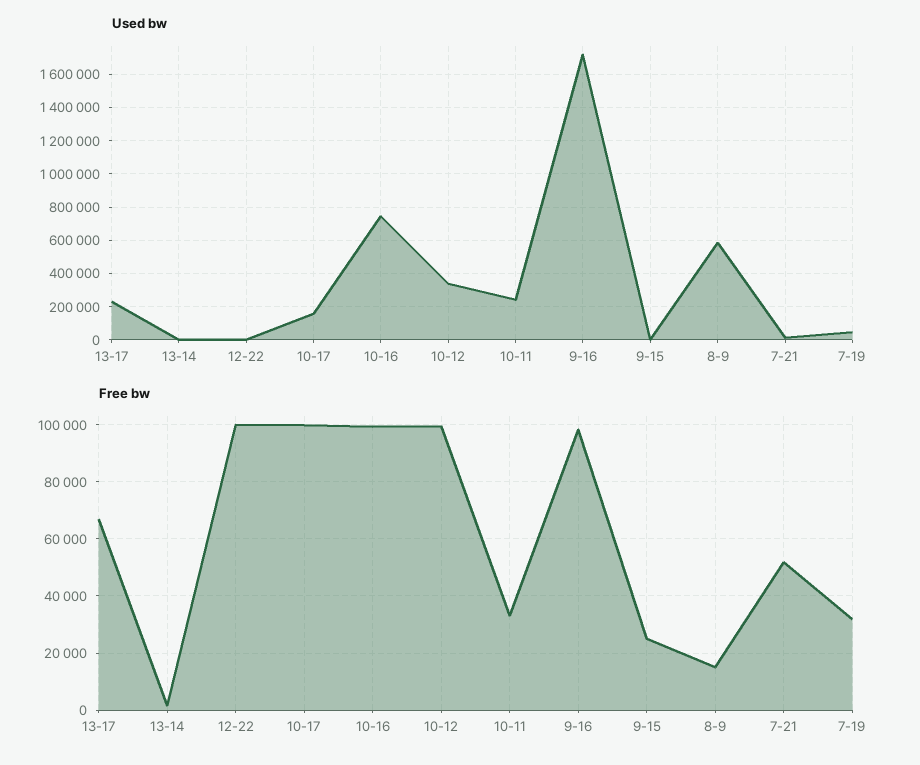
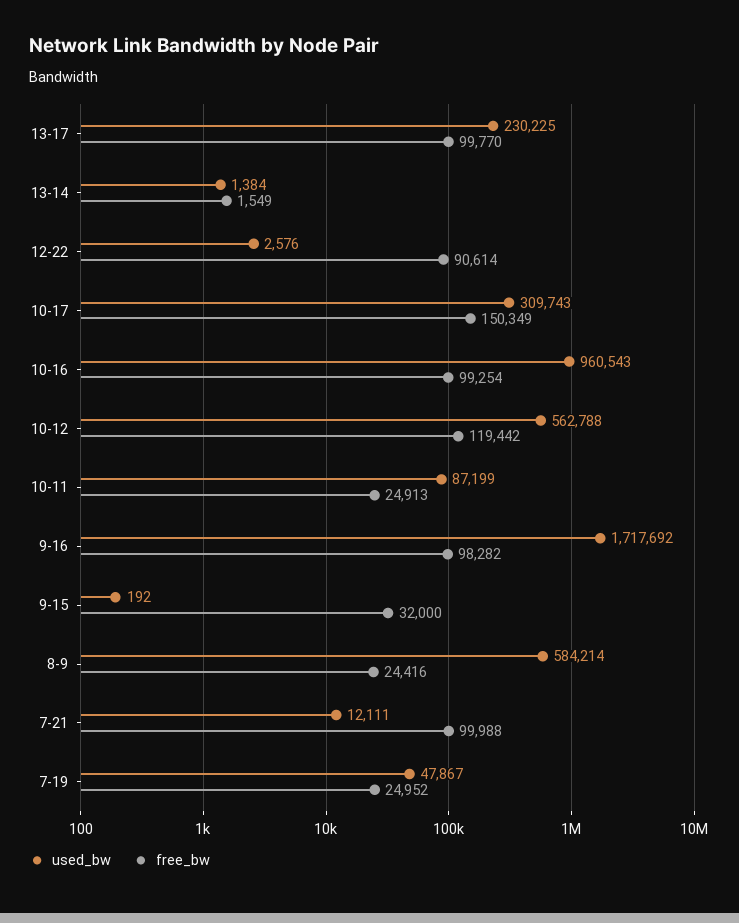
  {
    "Used bw": {
      "13-17": 230225,
      "13-14": 1384,
      "12-22": 2576,
-     "10-17": 150000,
+     "10-17": 309743,
-     "10-16": 750000,
+     "10-16": 960543,
-     "10-12": 350000,
+     "10-12": 562788,
-     "10-11": 250000,
+     "10-11": 87199,
      "9-16": 1717692,
      "9-15": 192,
      "8-9": 584214,
      "7-21": 12111,
      "7-19": 47867
    },
    "Free bw": {
-     "13-17": 67500,
+     "13-17": 99770,
      "13-14": 1549,
-     "12-22": 100000,
+     "12-22": 90614,
-     "10-17": 100000,
+     "10-17": 150349,
      "10-16": 99254,
-     "10-12": 100000,
+     "10-12": 119442,
-     "10-11": 32500,
+     "10-11": 24913,
      "9-16": 98282,
-     "9-15": 25000,
+     "9-15": 32000,
-     "8-9": 15000,
+     "8-9": 24416,
-     "7-21": 52500,
+     "7-21": 99988,
-     "7-19": 32500
+     "7-19": 24952
    }
  }

